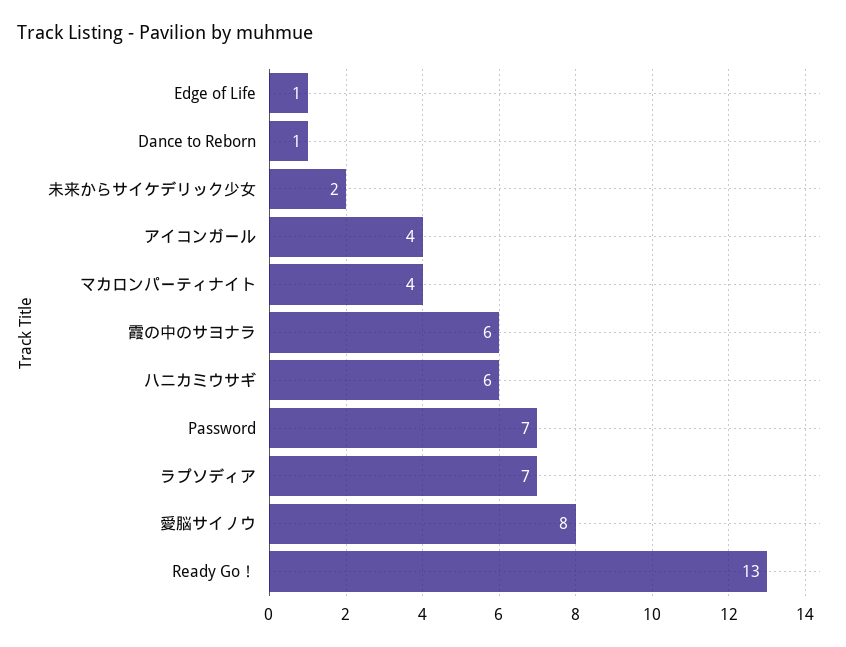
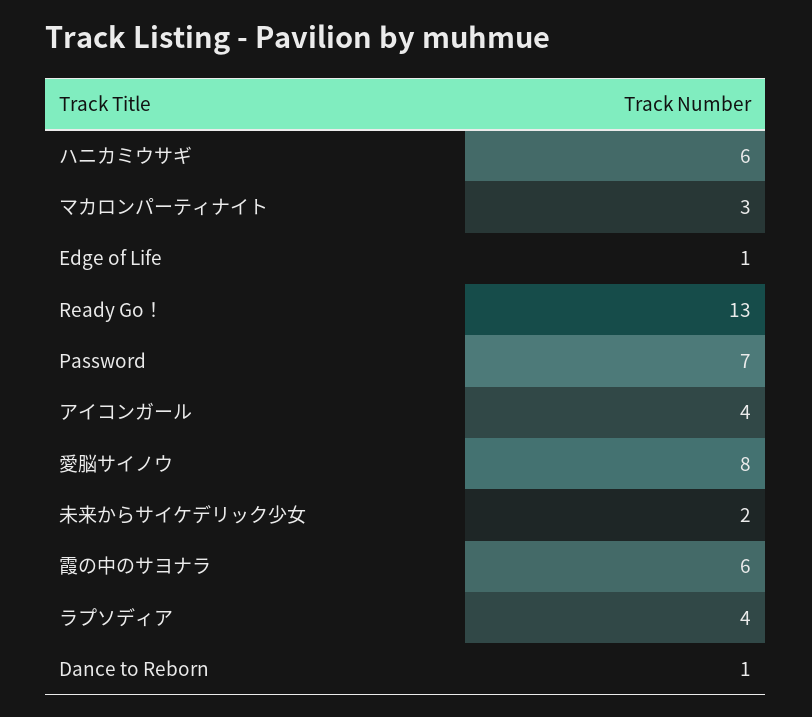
  {
    "Edge of Life": 1,
    "Dance to Reborn": 1,
    "未来からサイケデリック少女": 2,
    "アイコンガール": 4,
-   "マカロンパーティナイト": 4,
+   "マカロンパーティナイト": 3,
    "霞の中のサヨナラ": 6,
    "ハニカミウサギ": 6,
    "Password": 7,
-   "ラプソディア": 7,
+   "ラプソディア": 4,
    "愛脳サイノウ": 8,
    "Ready Go！": 13
  }

